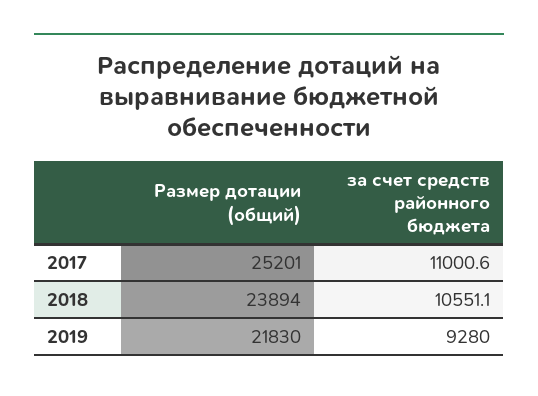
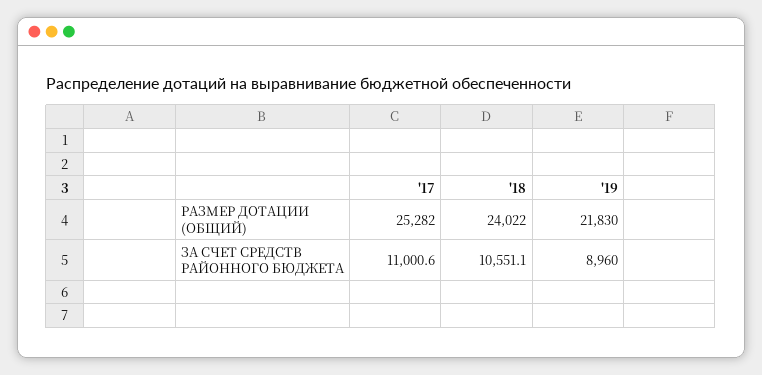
  {
    "Размер дотации (общий)": {
-     "2017": 25201,
+     "2017": 25282,
-     "2018": 23894,
+     "2018": 24022,
      "2019": 21830
    },
    "за счет средств районного бюджета": {
      "2017": 11000.6,
      "2018": 10551.1,
-     "2019": 9280
+     "2019": 8960
    }
  }

